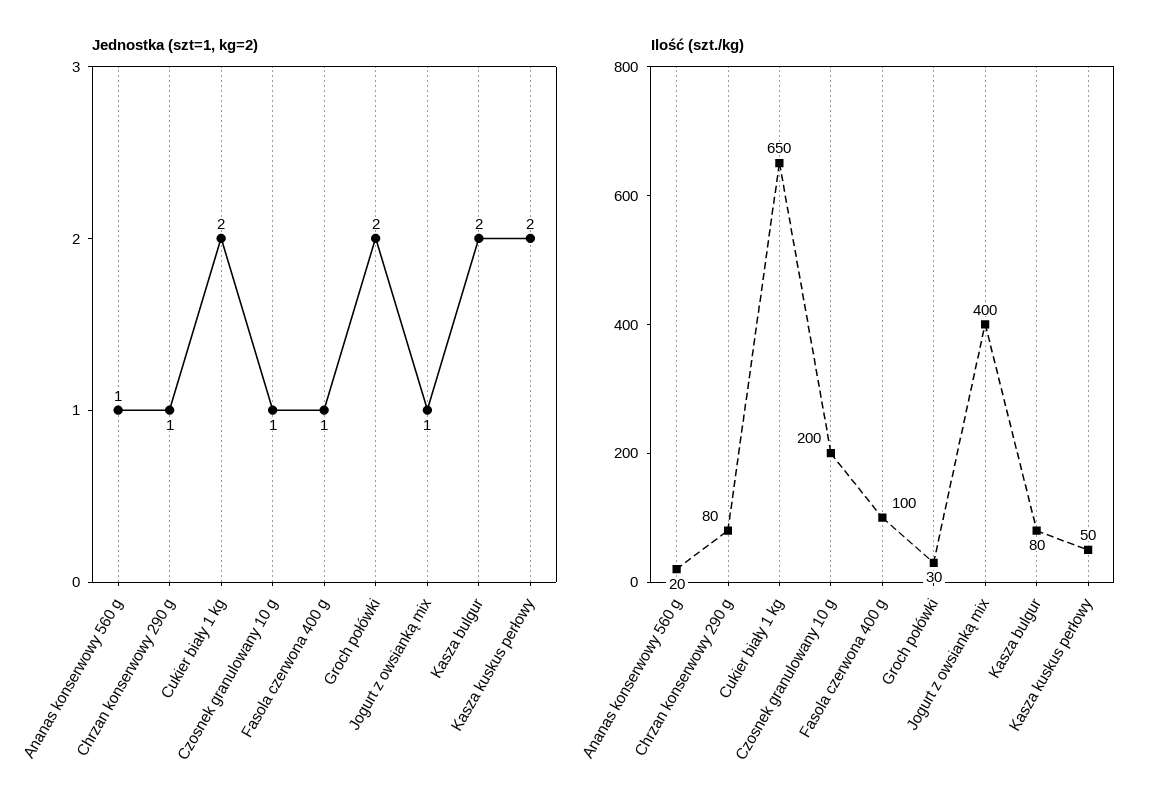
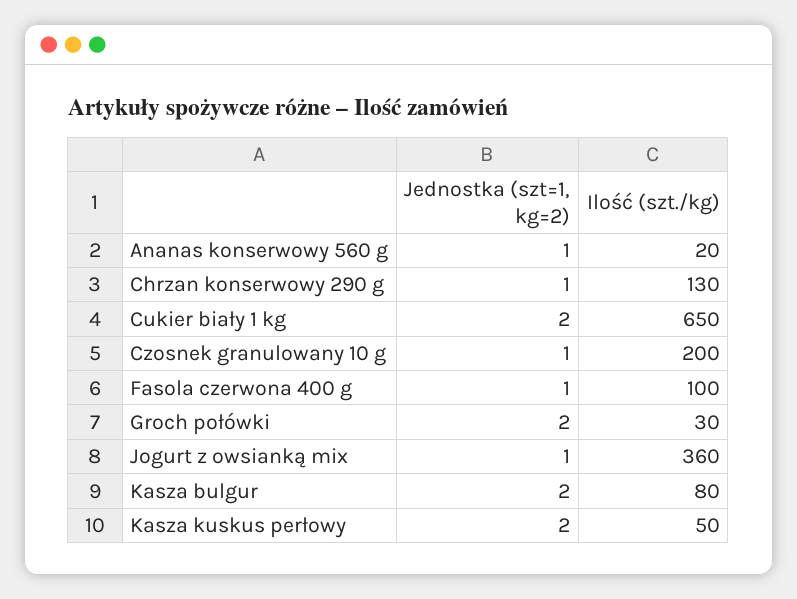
  {
    "Jednostka (szt=1, kg=2)": {
      "Ananas konserwowy 560 g": 1,
      "Chrzan konserwowy 290 g": 1,
      "Cukier biały 1 kg": 2,
      "Czosnek granulowany 10 g": 1,
      "Fasola czerwona 400 g": 1,
      "Groch połówki": 2,
      "Jogurt z owsianką mix": 1,
      "Kasza bulgur": 2,
      "Kasza kuskus perłowy": 2
    },
    "Ilość (szt./kg)": {
      "Ananas konserwowy 560 g": 20,
-     "Chrzan konserwowy 290 g": 80,
+     "Chrzan konserwowy 290 g": 130,
      "Cukier biały 1 kg": 650,
      "Czosnek granulowany 10 g": 200,
      "Fasola czerwona 400 g": 100,
      "Groch połówki": 30,
-     "Jogurt z owsianką mix": 400,
+     "Jogurt z owsianką mix": 360,
      "Kasza bulgur": 80,
      "Kasza kuskus perłowy": 50
    }
  }

